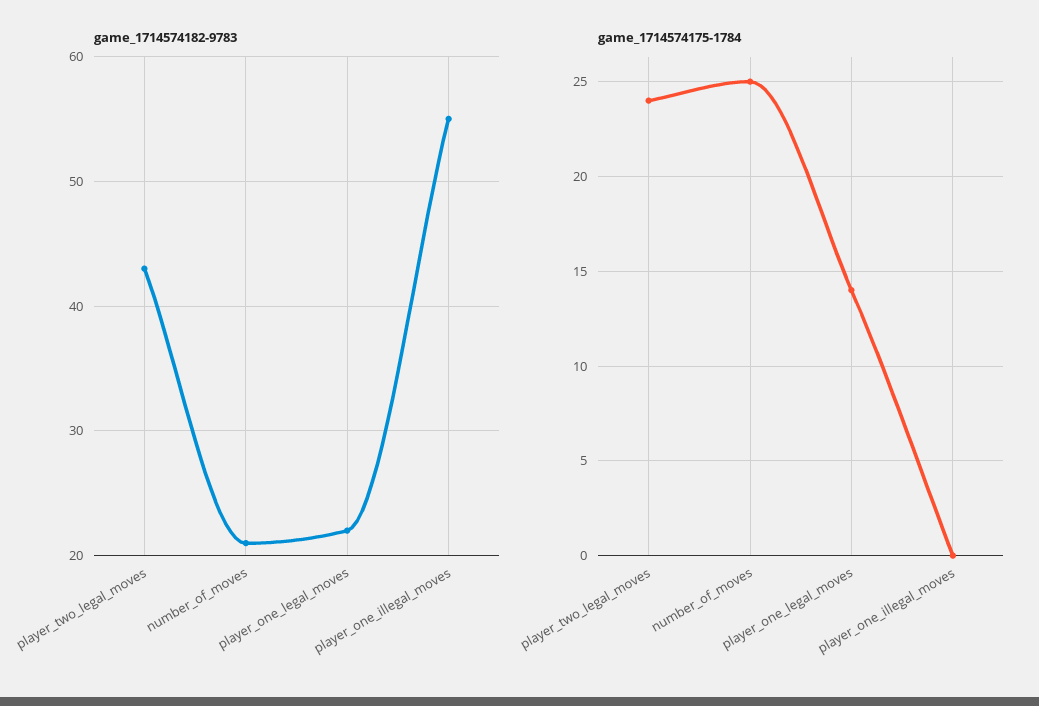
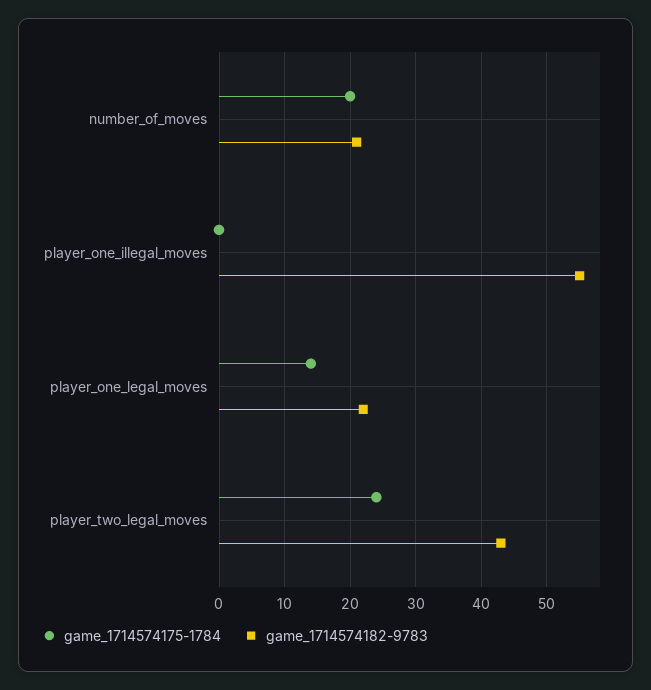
  {
    "game_1714574182-9783": {
      "player_two_legal_moves": 43,
      "number_of_moves": 21,
      "player_one_legal_moves": 22,
      "player_one_illegal_moves": 55
    },
    "game_1714574175-1784": {
      "player_two_legal_moves": 24,
-     "number_of_moves": 25,
+     "number_of_moves": 20,
      "player_one_legal_moves": 14,
      "player_one_illegal_moves": 0
    }
  }

